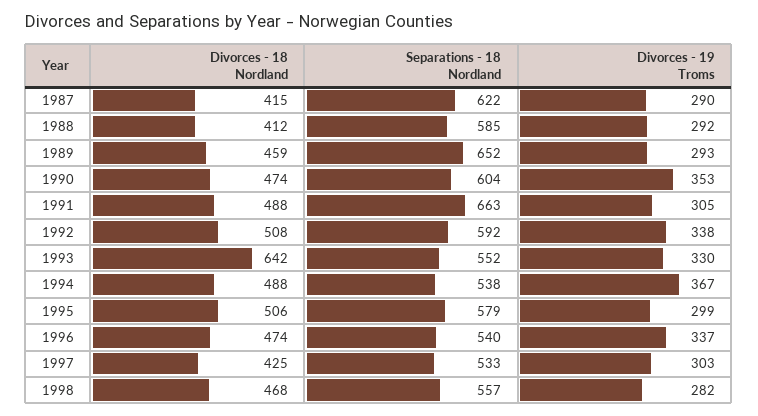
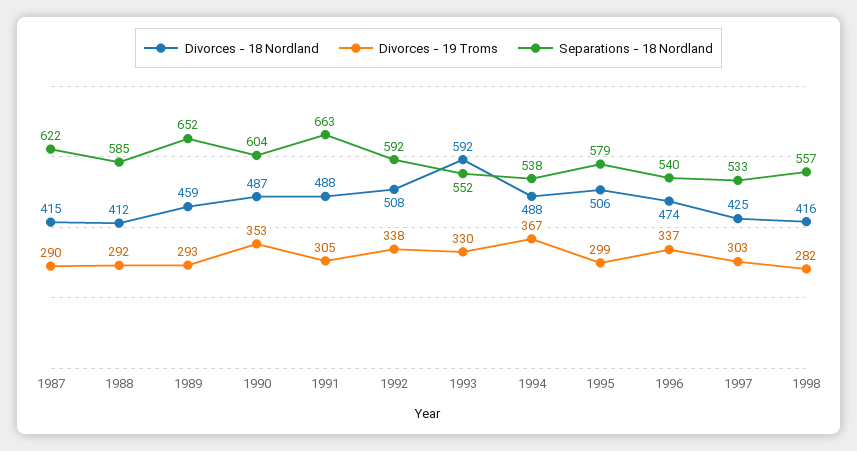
  {
    "Divorces - 18 Nordland": {
      "1987": 415,
      "1988": 412,
      "1989": 459,
-     "1990": 474,
+     "1990": 487,
      "1991": 488,
      "1992": 508,
-     "1993": 642,
+     "1993": 592,
      "1994": 488,
      "1995": 506,
      "1996": 474,
      "1997": 425,
-     "1998": 468
+     "1998": 416
    },
    "Separations - 18 Nordland": {
      "1987": 622,
      "1988": 585,
      "1989": 652,
      "1990": 604,
      "1991": 663,
      "1992": 592,
      "1993": 552,
      "1994": 538,
      "1995": 579,
      "1996": 540,
      "1997": 533,
      "1998": 557
    },
    "Divorces - 19 Troms": {
      "1987": 290,
      "1988": 292,
      "1989": 293,
      "1990": 353,
      "1991": 305,
      "1992": 338,
      "1993": 330,
      "1994": 367,
      "1995": 299,
      "1996": 337,
      "1997": 303,
      "1998": 282
    }
  }

